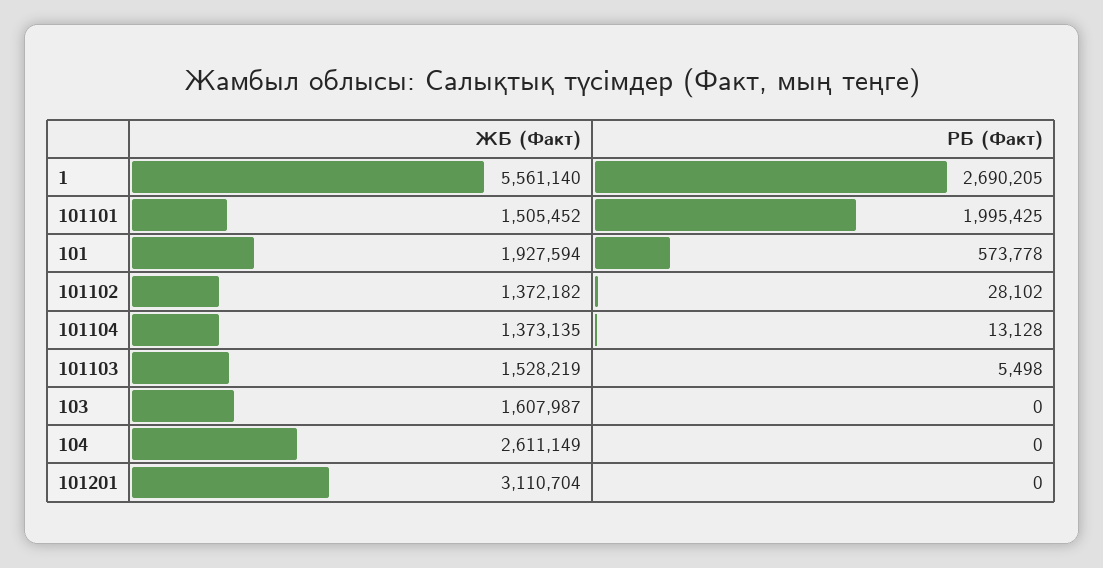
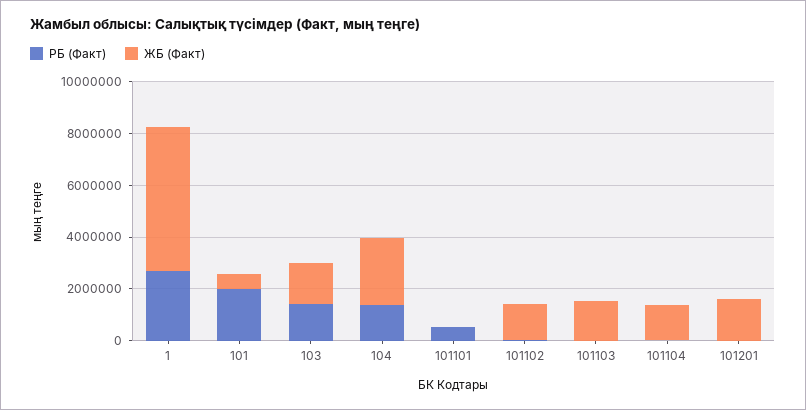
  {
    "ЖБ (Факт)": {
      "1": 5561140,
-     "101101": 1505452,
+     "101101": 0,
-     "101": 1927594,
+     "101": 500000,
      "101102": 1372182,
      "101104": 1373135,
      "101103": 1528219,
      "103": 1607987,
      "104": 2611149,
-     "101201": 3110704
+     "101201": 1500000
    },
    "РБ (Факт)": {
      "1": 2690205,
-     "101101": 1995425,
+     "101101": 500000,
-     "101": 573778,
+     "101": 2000000,
      "101102": 28102,
      "101104": 13128,
      "101103": 5498,
-     "103": 0,
+     "103": 1500000,
-     "104": 0,
+     "104": 1500000,
      "101201": 0
    }
  }

